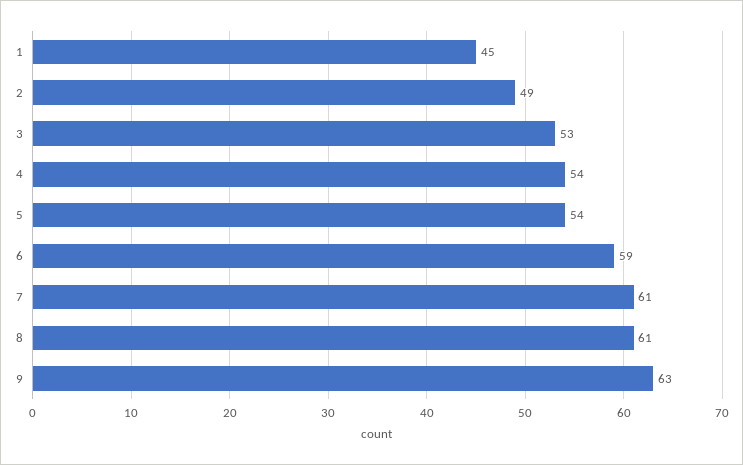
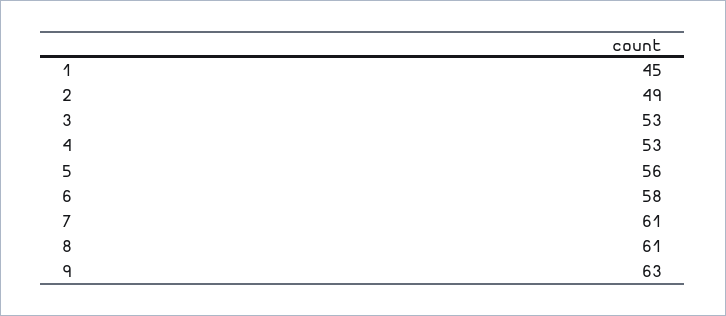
  {
    "1": 45,
    "2": 49,
    "3": 53,
-   "4": 54,
+   "4": 53,
-   "5": 54,
+   "5": 56,
-   "6": 59,
+   "6": 58,
    "7": 61,
    "8": 61,
    "9": 63
  }

